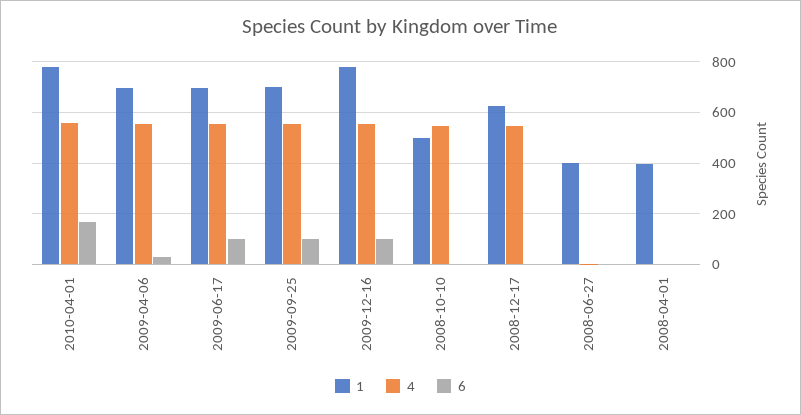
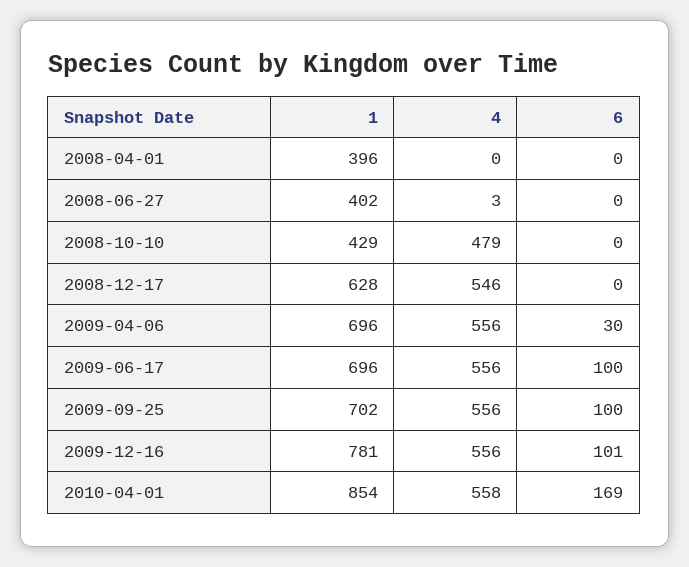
  {
    "1": {
-     "2010-04-01": 775,
+     "2010-04-01": 854,
      "2009-04-06": 696,
      "2009-06-17": 696,
      "2009-09-25": 702,
      "2009-12-16": 781,
-     "2008-10-10": 500,
+     "2008-10-10": 429,
      "2008-12-17": 628,
      "2008-06-27": 402,
      "2008-04-01": 396
    },
    "4": {
      "2010-04-01": 558,
      "2009-04-06": 556,
      "2009-06-17": 556,
      "2009-09-25": 556,
      "2009-12-16": 556,
-     "2008-10-10": 550,
+     "2008-10-10": 479,
      "2008-12-17": 546,
      "2008-06-27": 3,
      "2008-04-01": 0
    },
    "6": {
      "2010-04-01": 169,
      "2009-04-06": 30,
      "2009-06-17": 100,
      "2009-09-25": 100,
      "2009-12-16": 101,
      "2008-10-10": 0,
      "2008-12-17": 0,
      "2008-06-27": 0,
      "2008-04-01": 0
    }
  }

